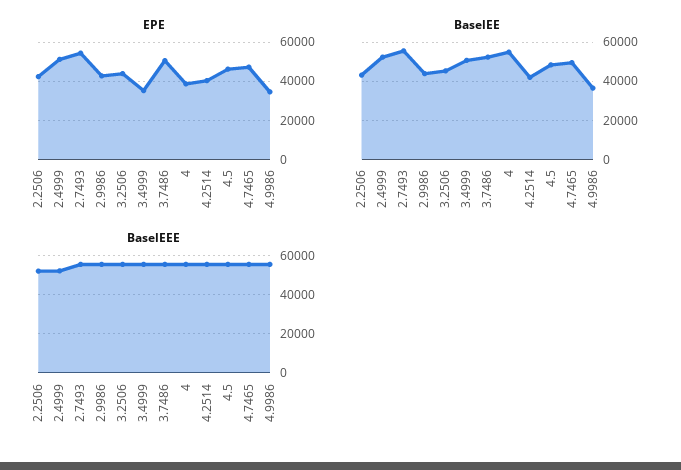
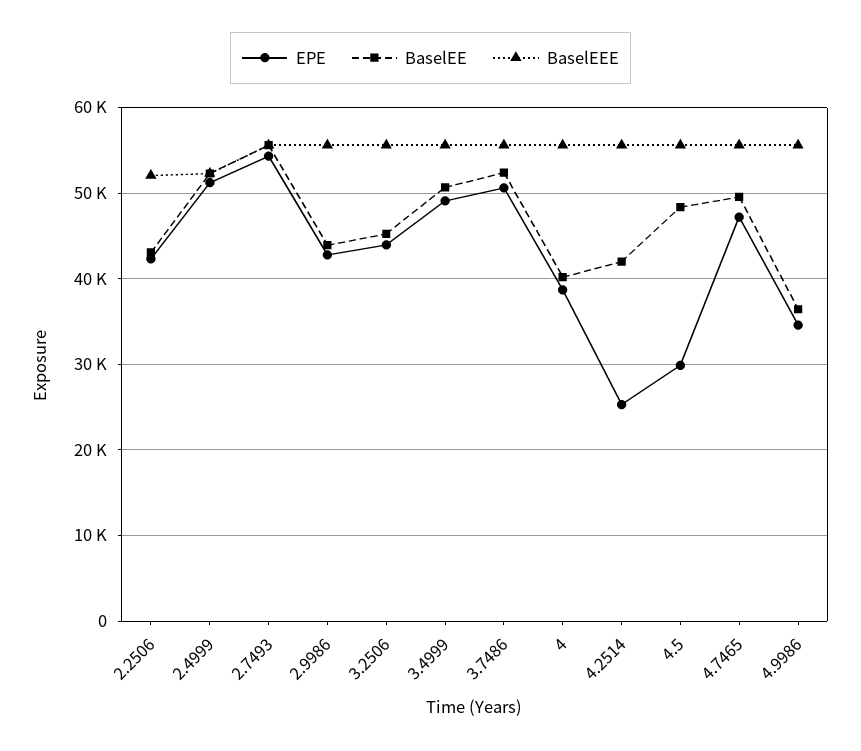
  {
    "EPE": {
      "2.2506": 42000,
      "2.4999": 51000,
      "2.7493": 54000,
      "2.9986": 43000,
      "3.2506": 44000,
-     "3.4999": 35000,
+     "3.4999": 49000,
      "3.7486": 51000,
      "4": 39000,
-     "4.2514": 40000,
+     "4.2514": 25000,
-     "4.5": 45000,
+     "4.5": 30000,
      "4.7465": 47000,
      "4.9986": 35000
    },
    "BaselEE": {
      "2.2506": 43000,
      "2.4999": 52000,
      "2.7493": 56000,
      "2.9986": 44000,
      "3.2506": 45000,
      "3.4999": 51000,
      "3.7486": 52000,
-     "4": 55000,
+     "4": 40000,
      "4.2514": 42000,
      "4.5": 48000,
      "4.7465": 50000,
      "4.9986": 36000
    },
    "BaselEEE": {
      "2.2506": 52000,
      "2.4999": 52000,
      "2.7493": 56000,
      "2.9986": 56000,
      "3.2506": 56000,
      "3.4999": 56000,
      "3.7486": 56000,
      "4": 56000,
      "4.2514": 56000,
      "4.5": 56000,
      "4.7465": 56000,
      "4.9986": 56000
    }
  }

